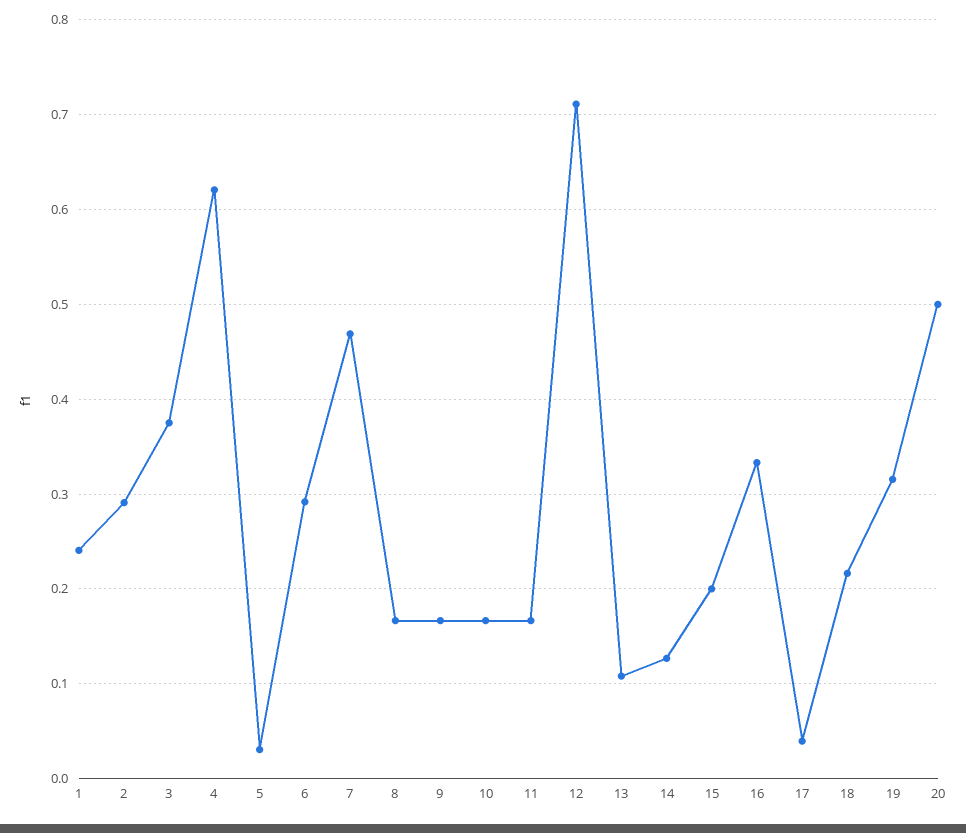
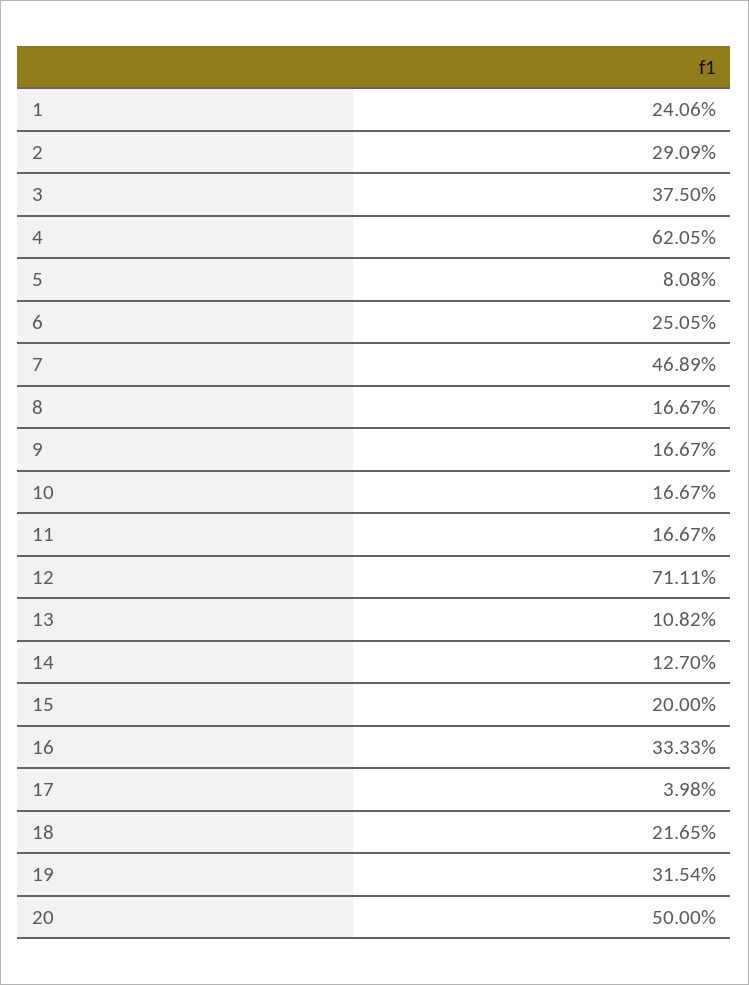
  {
    "1": 0.2406,
    "2": 0.2909,
    "3": 0.375,
    "4": 0.6205,
-   "5": 0.03,
+   "5": 0.0808,
-   "6": 0.29,
+   "6": 0.2505,
    "7": 0.4689,
    "8": 0.1667,
    "9": 0.1667,
    "10": 0.1667,
    "11": 0.1667,
    "12": 0.7111,
    "13": 0.1082,
    "14": 0.127,
    "15": 0.2,
    "16": 0.3333,
    "17": 0.0398,
    "18": 0.2165,
    "19": 0.3154,
    "20": 0.5
  }

